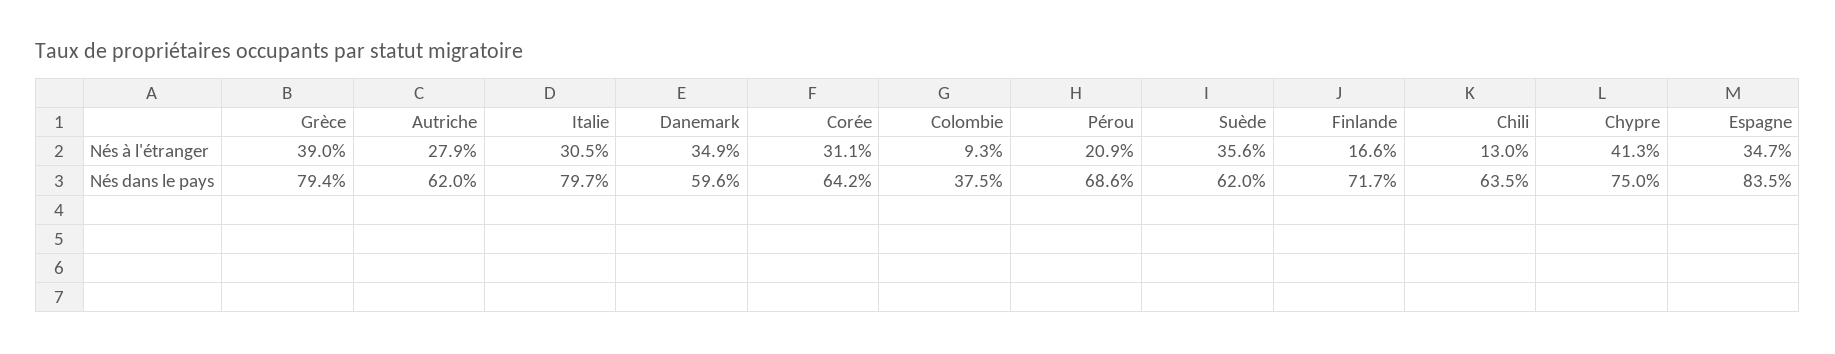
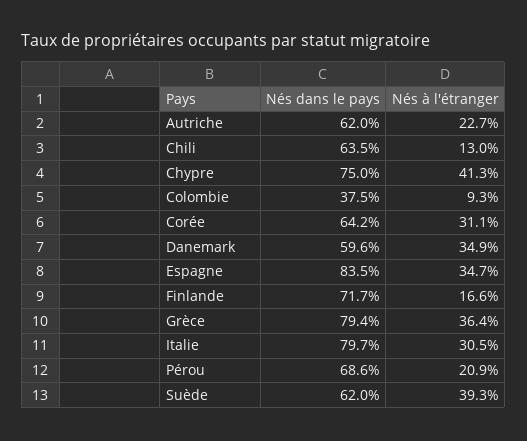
  {
    "Grèce": {
-     "Nés à l'étranger": 39,
+     "Nés à l'étranger": 36.4,
      "Nés dans le pays": 79.4
    },
    "Autriche": {
-     "Nés à l'étranger": 27.9,
+     "Nés à l'étranger": 22.7,
      "Nés dans le pays": 62
    },
    "Italie": {
      "Nés à l'étranger": 30.5,
      "Nés dans le pays": 79.7
    },
    "Danemark": {
      "Nés à l'étranger": 34.9,
      "Nés dans le pays": 59.6
    },
    "Corée": {
      "Nés à l'étranger": 31.1,
      "Nés dans le pays": 64.2
    },
    "Colombie": {
      "Nés à l'étranger": 9.3,
      "Nés dans le pays": 37.5
    },
    "Pérou": {
      "Nés à l'étranger": 20.9,
      "Nés dans le pays": 68.6
    },
    "Suède": {
-     "Nés à l'étranger": 35.6,
+     "Nés à l'étranger": 39.3,
      "Nés dans le pays": 62
    },
    "Finlande": {
      "Nés à l'étranger": 16.6,
      "Nés dans le pays": 71.7
    },
    "Chili": {
      "Nés à l'étranger": 13,
      "Nés dans le pays": 63.5
    },
    "Chypre": {
      "Nés à l'étranger": 41.3,
      "Nés dans le pays": 75
    },
    "Espagne": {
      "Nés à l'étranger": 34.7,
      "Nés dans le pays": 83.5
    }
  }

